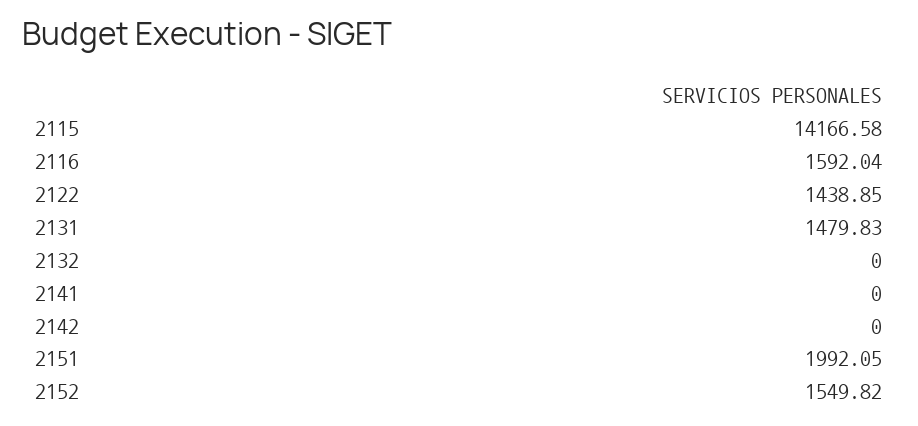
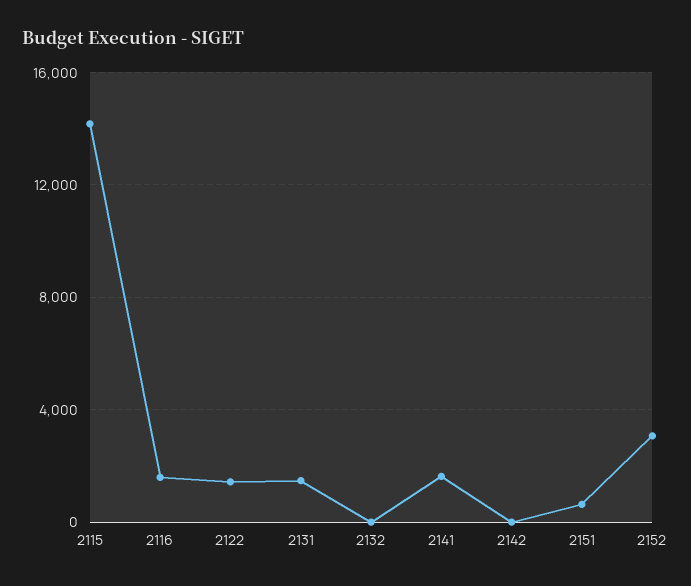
  {
    "2115": 14166.58,
    "2116": 1592.04,
    "2122": 1438.85,
    "2131": 1479.83,
    "2132": 0,
-   "2141": 0,
+   "2141": 1500,
    "2142": 0,
-   "2151": 1992.05,
+   "2151": 500,
-   "2152": 1549.82
+   "2152": 3000
  }

